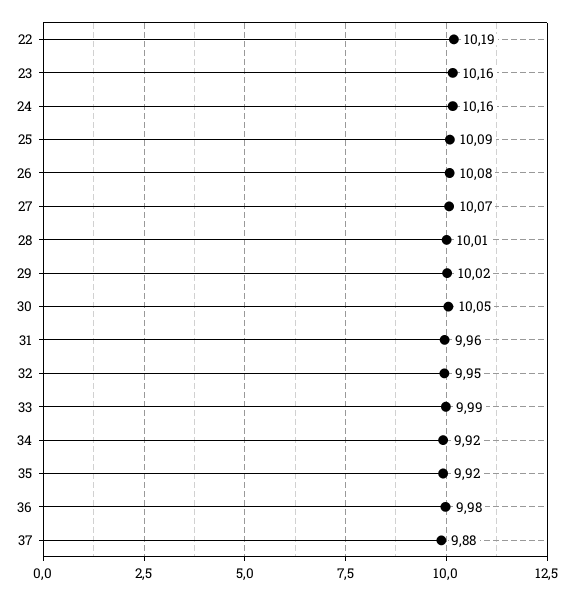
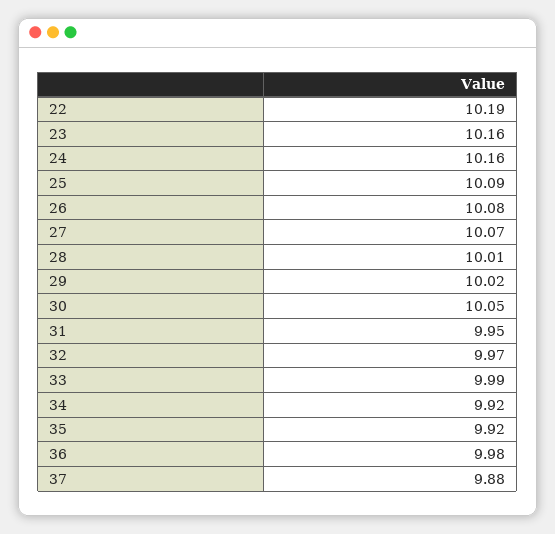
  {
    "22": 10.19,
    "23": 10.16,
    "24": 10.16,
    "25": 10.09,
    "26": 10.08,
    "27": 10.07,
    "28": 10.01,
    "29": 10.02,
    "30": 10.05,
-   "31": 9.96,
+   "31": 9.95,
-   "32": 9.95,
+   "32": 9.97,
    "33": 9.99,
    "34": 9.92,
    "35": 9.92,
    "36": 9.98,
    "37": 9.88
  }

